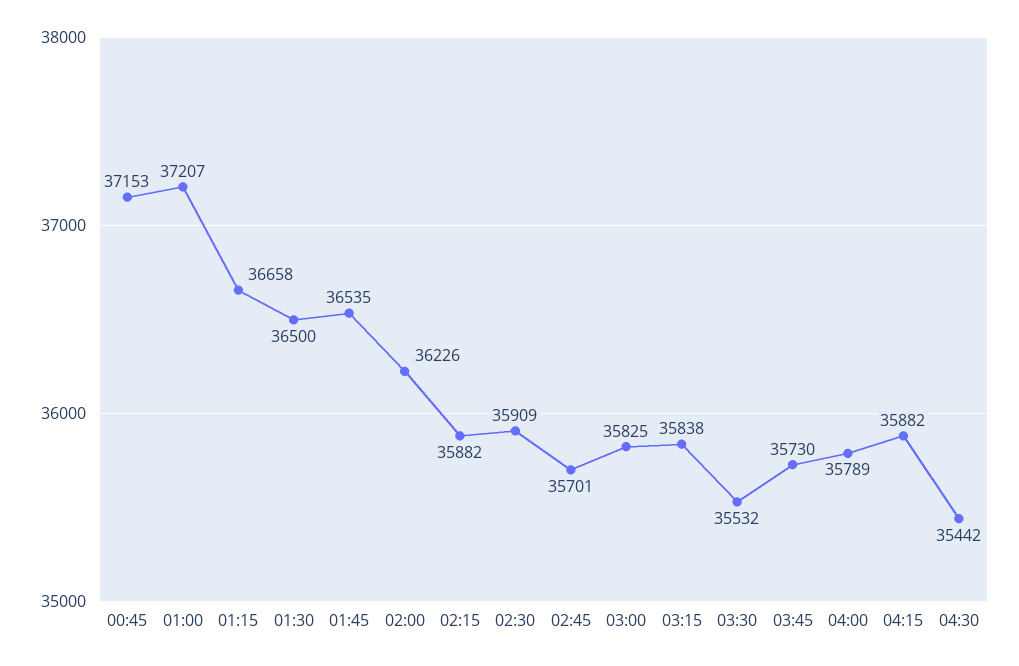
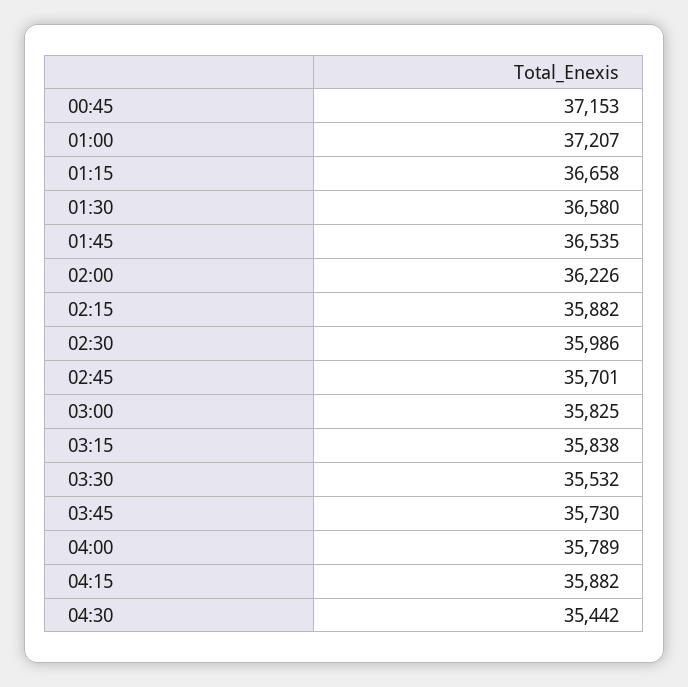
  {
    "00:45": 37153,
    "01:00": 37207,
    "01:15": 36658,
-   "01:30": 36500,
+   "01:30": 36580,
    "01:45": 36535,
    "02:00": 36226,
    "02:15": 35882,
-   "02:30": 35909,
+   "02:30": 35986,
    "02:45": 35701,
    "03:00": 35825,
    "03:15": 35838,
    "03:30": 35532,
    "03:45": 35730,
    "04:00": 35789,
    "04:15": 35882,
    "04:30": 35442
  }

